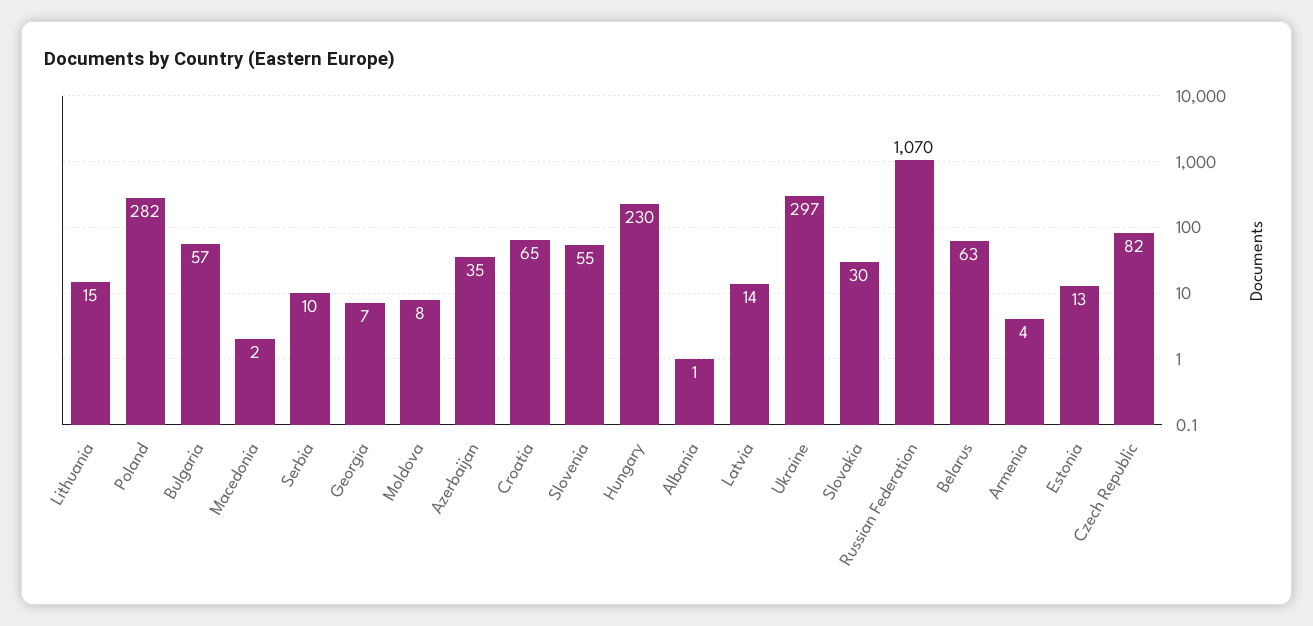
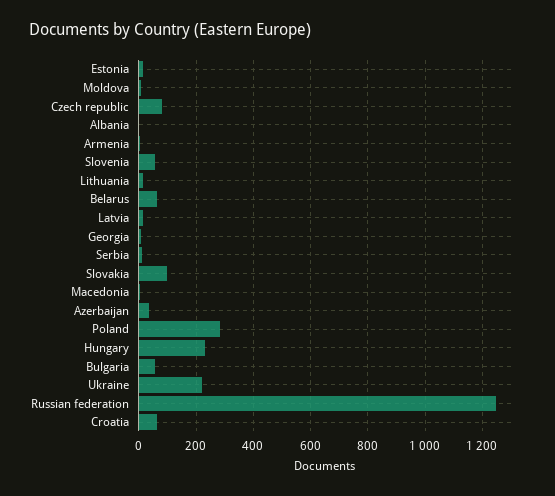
  {
    "Lithuania": 15,
    "Poland": 282,
    "Bulgaria": 57,
    "Macedonia": 2,
    "Serbia": 10,
    "Georgia": 7,
    "Moldova": 8,
    "Azerbaijan": 35,
    "Croatia": 65,
    "Slovenia": 55,
    "Hungary": 230,
    "Albania": 1,
    "Latvia": 14,
-   "Ukraine": 297,
+   "Ukraine": 225,
-   "Slovakia": 30,
+   "Slovakia": 100,
-   "Russian Federation": 1070,
+   "Russian Federation": 1250,
    "Belarus": 63,
    "Armenia": 4,
    "Estonia": 13,
    "Czech Republic": 82
  }

